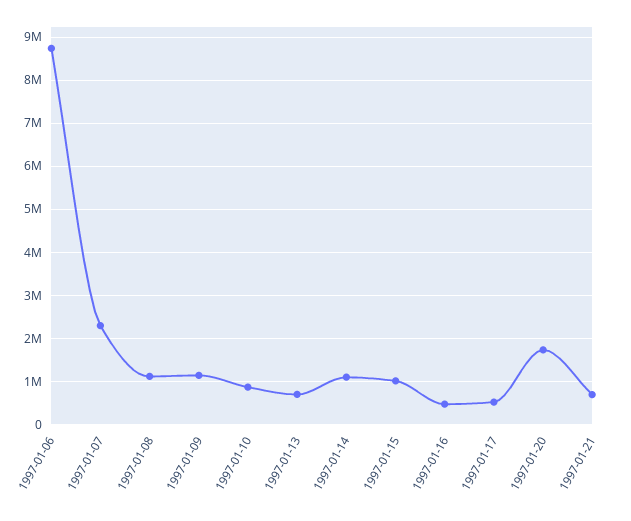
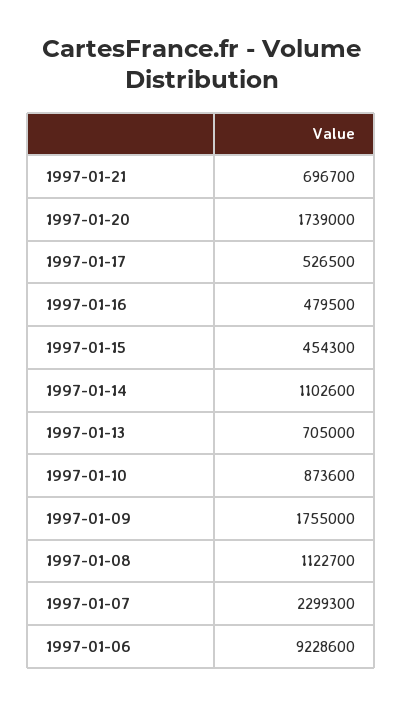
  {
-   "1997-01-06": 8800000,
+   "1997-01-06": 9228600,
    "1997-01-07": 2299300,
    "1997-01-08": 1122700,
-   "1997-01-09": 1200000,
+   "1997-01-09": 1755000,
    "1997-01-10": 873600,
    "1997-01-13": 705000,
    "1997-01-14": 1102600,
-   "1997-01-15": 1000000,
+   "1997-01-15": 454300,
    "1997-01-16": 479500,
    "1997-01-17": 526500,
    "1997-01-20": 1739000,
    "1997-01-21": 696700
  }

